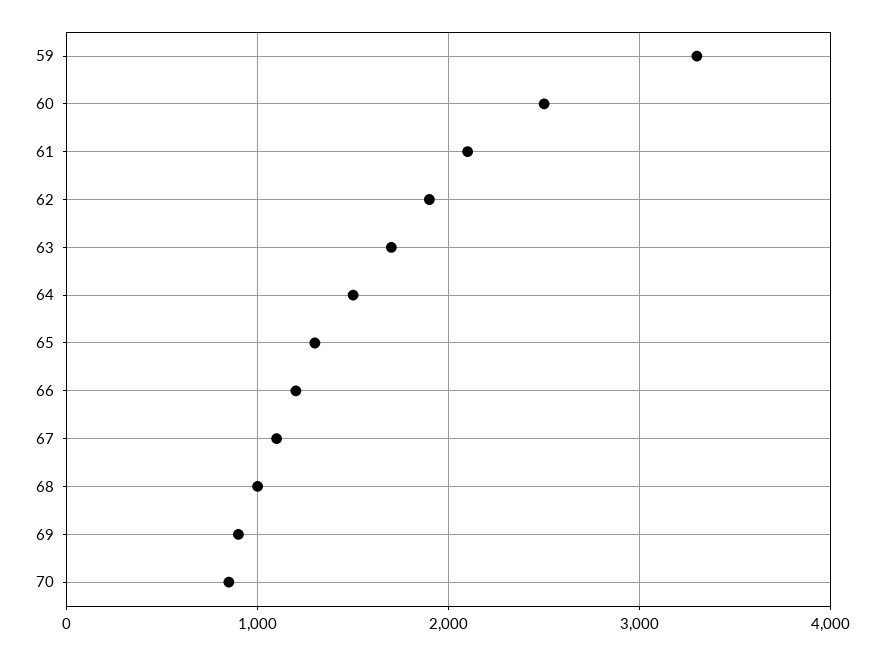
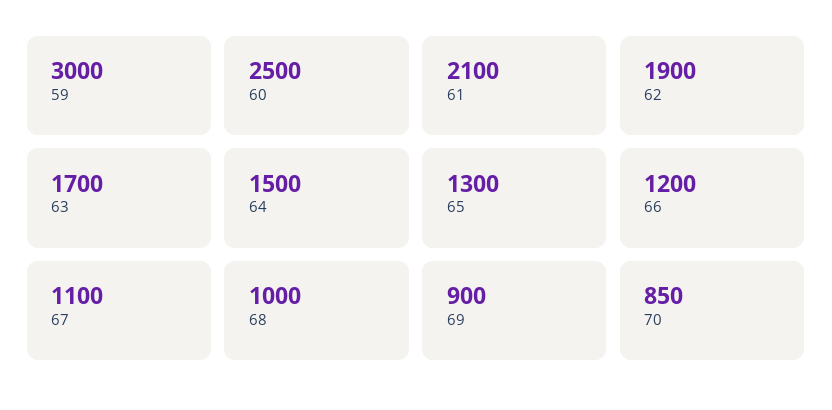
  {
-   "59": 3300,
+   "59": 3000,
    "60": 2500,
    "61": 2100,
    "62": 1900,
    "63": 1700,
    "64": 1500,
    "65": 1300,
    "66": 1200,
    "67": 1100,
    "68": 1000,
    "69": 900,
    "70": 850
  }

